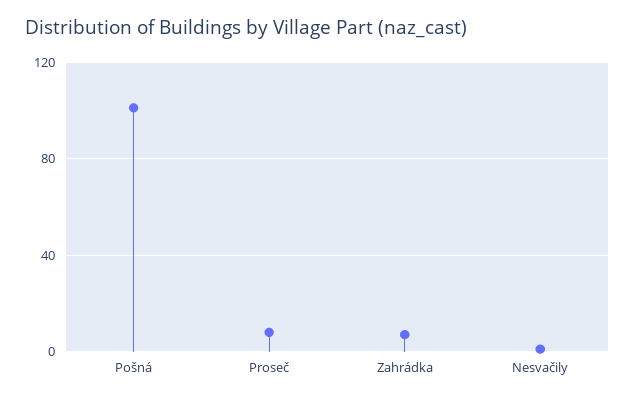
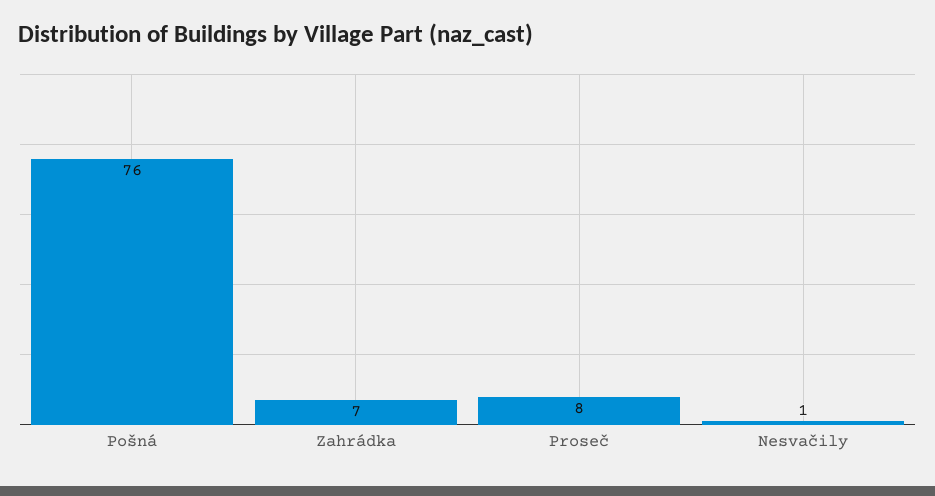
  {
-   "Pošná": 100,
+   "Pošná": 76,
    "Proseč": 8,
    "Zahrádka": 7,
    "Nesvačily": 1
  }

